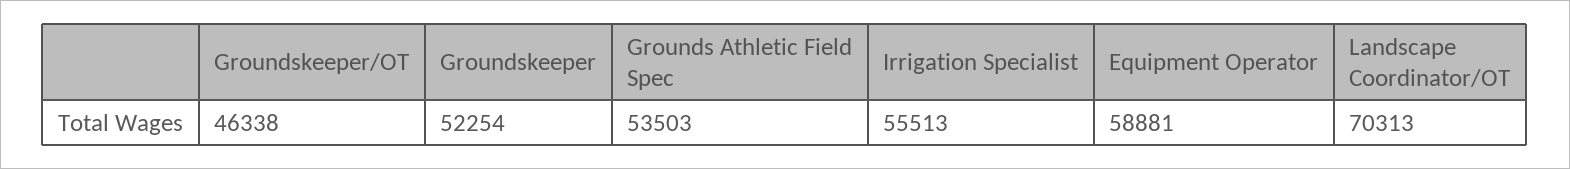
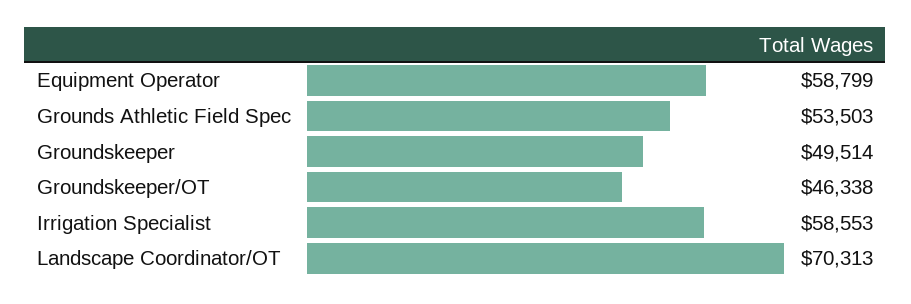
  {
    "Groundskeeper/OT": 46338,
-   "Groundskeeper": 52254,
+   "Groundskeeper": 49514,
    "Grounds Athletic Field Spec": 53503,
-   "Irrigation Specialist": 55513,
+   "Irrigation Specialist": 58553,
-   "Equipment Operator": 58881,
+   "Equipment Operator": 58799,
    "Landscape Coordinator/OT": 70313
  }

